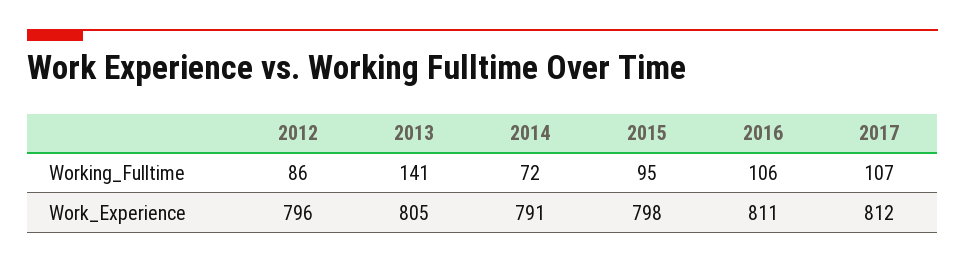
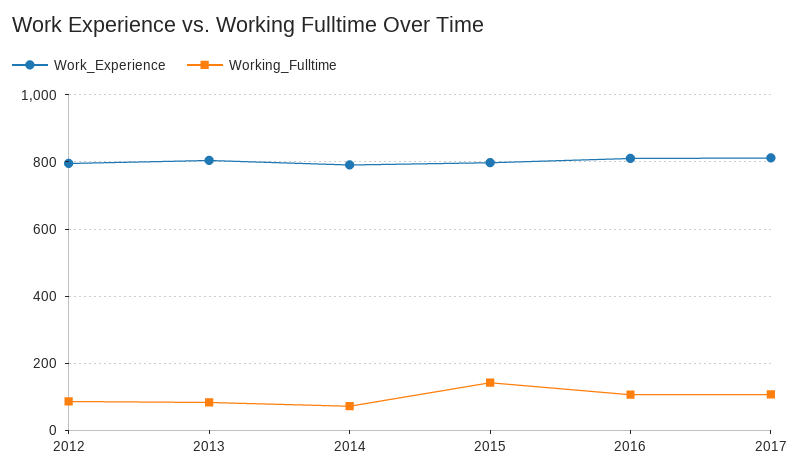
  {
    "Working_Fulltime": {
      "2012": 86,
-     "2013": 141,
+     "2013": 80,
      "2014": 72,
-     "2015": 95,
+     "2015": 140,
      "2016": 106,
      "2017": 107
    },
    "Work_Experience": {
      "2012": 796,
      "2013": 805,
      "2014": 791,
      "2015": 798,
      "2016": 811,
      "2017": 812
    }
  }

